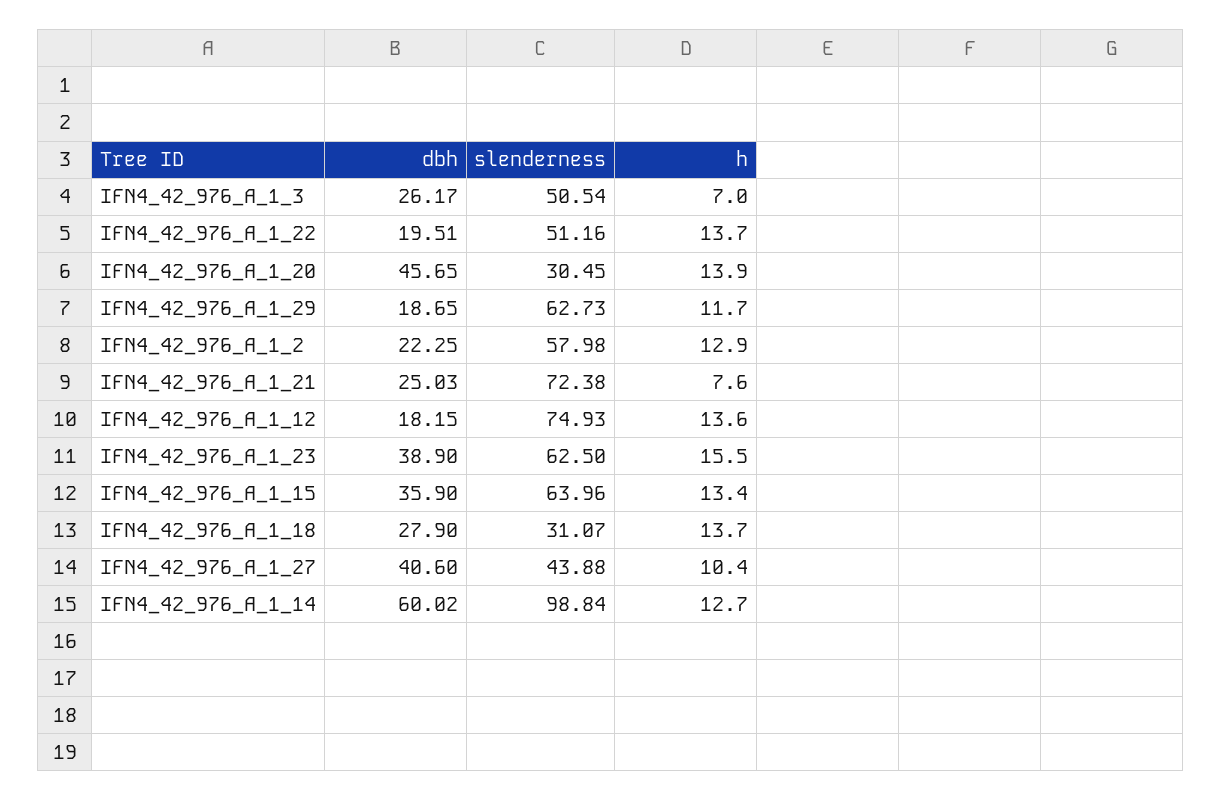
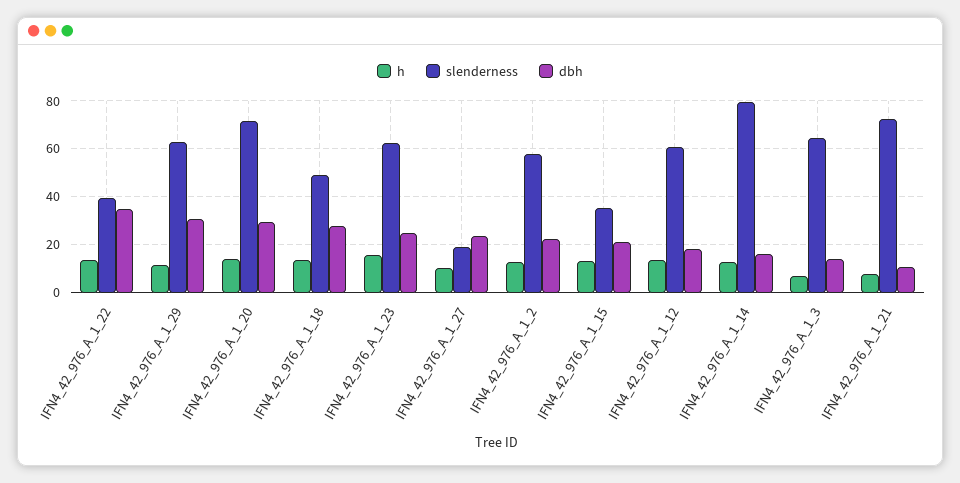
  {
    "dbh": {
-     "IFN4_42_976_A_1_3": 26.17,
+     "IFN4_42_976_A_1_3": 15,
-     "IFN4_42_976_A_1_22": 19.51,
+     "IFN4_42_976_A_1_22": 35,
-     "IFN4_42_976_A_1_20": 45.65,
+     "IFN4_42_976_A_1_20": 30,
-     "IFN4_42_976_A_1_29": 18.65,
+     "IFN4_42_976_A_1_29": 30,
      "IFN4_42_976_A_1_2": 22.25,
-     "IFN4_42_976_A_1_21": 25.03,
+     "IFN4_42_976_A_1_21": 10,
      "IFN4_42_976_A_1_12": 18.15,
-     "IFN4_42_976_A_1_23": 38.9,
+     "IFN4_42_976_A_1_23": 25,
-     "IFN4_42_976_A_1_15": 35.9,
+     "IFN4_42_976_A_1_15": 20,
      "IFN4_42_976_A_1_18": 27.9,
-     "IFN4_42_976_A_1_27": 40.6,
+     "IFN4_42_976_A_1_27": 25,
-     "IFN4_42_976_A_1_14": 60.02
+     "IFN4_42_976_A_1_14": 15
    },
    "slenderness": {
-     "IFN4_42_976_A_1_3": 50.54,
+     "IFN4_42_976_A_1_3": 65,
-     "IFN4_42_976_A_1_22": 51.16,
+     "IFN4_42_976_A_1_22": 40,
-     "IFN4_42_976_A_1_20": 30.45,
+     "IFN4_42_976_A_1_20": 70,
      "IFN4_42_976_A_1_29": 62.73,
      "IFN4_42_976_A_1_2": 57.98,
      "IFN4_42_976_A_1_21": 72.38,
-     "IFN4_42_976_A_1_12": 74.93,
+     "IFN4_42_976_A_1_12": 60,
      "IFN4_42_976_A_1_23": 62.5,
-     "IFN4_42_976_A_1_15": 63.96,
+     "IFN4_42_976_A_1_15": 35,
-     "IFN4_42_976_A_1_18": 31.07,
+     "IFN4_42_976_A_1_18": 50,
-     "IFN4_42_976_A_1_27": 43.88,
+     "IFN4_42_976_A_1_27": 20,
-     "IFN4_42_976_A_1_14": 98.84
+     "IFN4_42_976_A_1_14": 80
    },
    "h": {
      "IFN4_42_976_A_1_3": 7,
      "IFN4_42_976_A_1_22": 13.7,
      "IFN4_42_976_A_1_20": 13.9,
      "IFN4_42_976_A_1_29": 11.7,
      "IFN4_42_976_A_1_2": 12.9,
      "IFN4_42_976_A_1_21": 7.6,
      "IFN4_42_976_A_1_12": 13.6,
      "IFN4_42_976_A_1_23": 15.5,
      "IFN4_42_976_A_1_15": 13.4,
      "IFN4_42_976_A_1_18": 13.7,
      "IFN4_42_976_A_1_27": 10.4,
      "IFN4_42_976_A_1_14": 12.7
    }
  }

